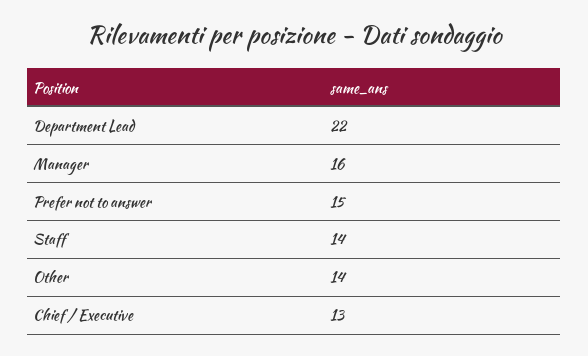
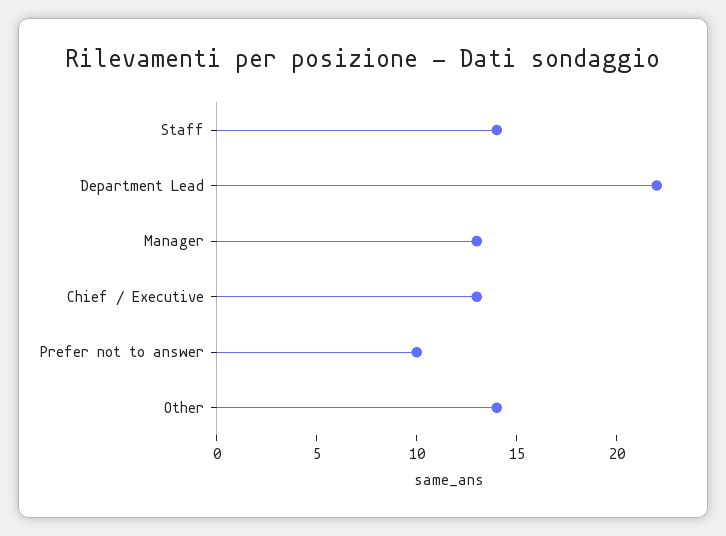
  {
    "Department Lead": 22,
-   "Manager": 16,
+   "Manager": 13,
-   "Prefer not to answer": 15,
+   "Prefer not to answer": 10,
    "Staff": 14,
    "Other": 14,
    "Chief / Executive": 13
  }

